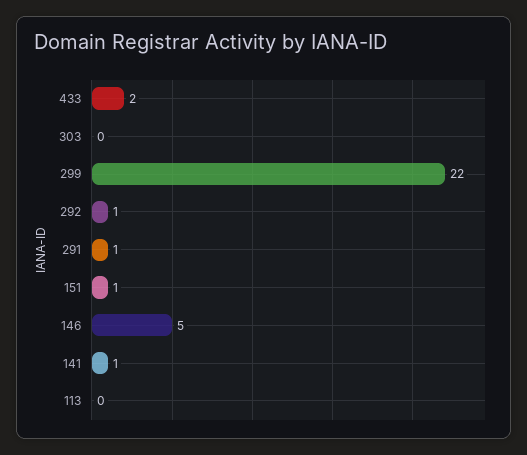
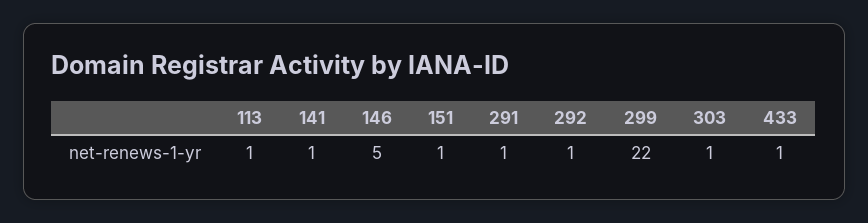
  {
-   "433": 2,
+   "433": 1,
-   "303": 0,
+   "303": 1,
    "299": 22,
    "292": 1,
    "291": 1,
    "151": 1,
    "146": 5,
    "141": 1,
-   "113": 0
+   "113": 1
  }

